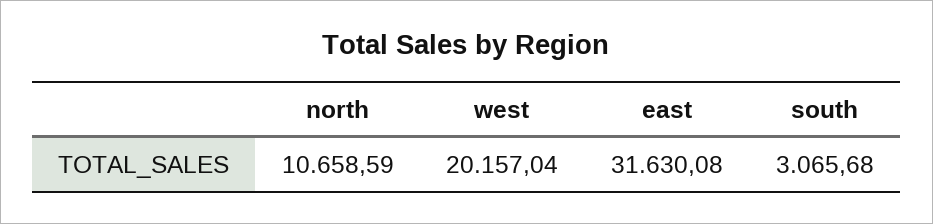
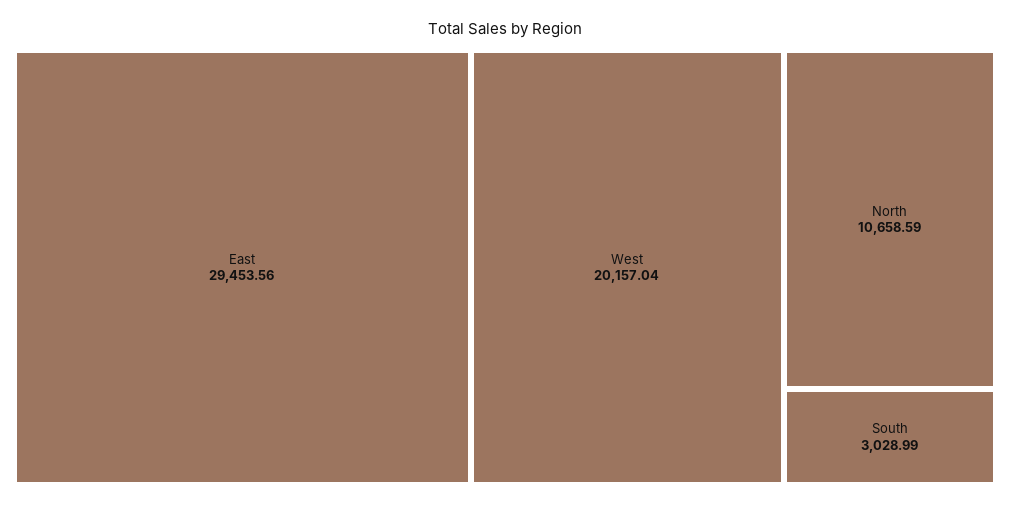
  {
    "north": 10658.59,
    "west": 20157.04,
-   "east": 31630.08,
+   "east": 29453.56,
-   "south": 3065.68
+   "south": 3028.99
  }

